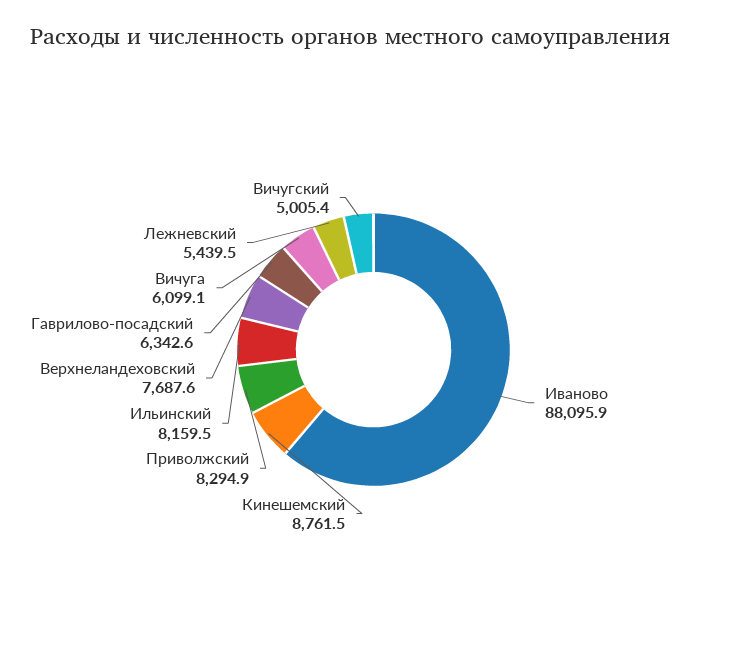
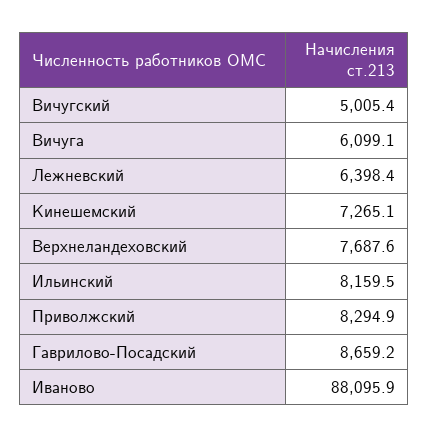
  {
    "Иваново": 88095.9,
-   "Кинешемский": 8761.5,
+   "Кинешемский": 7265.1,
    "Приволжский": 8294.9,
    "Ильинский": 8159.5,
    "Верхнеландеховский": 7687.6,
-   "Гаврилово-посадский": 6342.6,
+   "Гаврилово-посадский": 8659.2,
    "Вичуга": 6099.1,
-   "Лежневский": 5439.5,
+   "Лежневский": 6398.4,
    "Вичугский": 5005.4
  }

